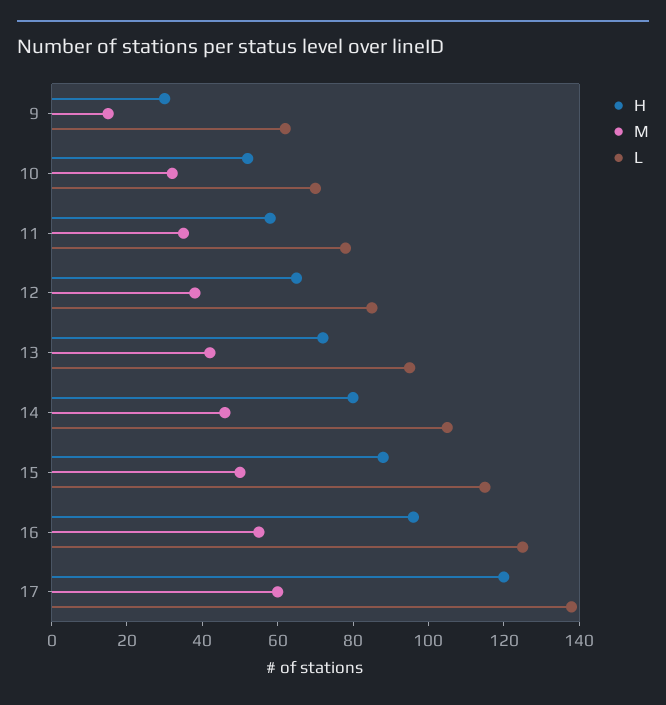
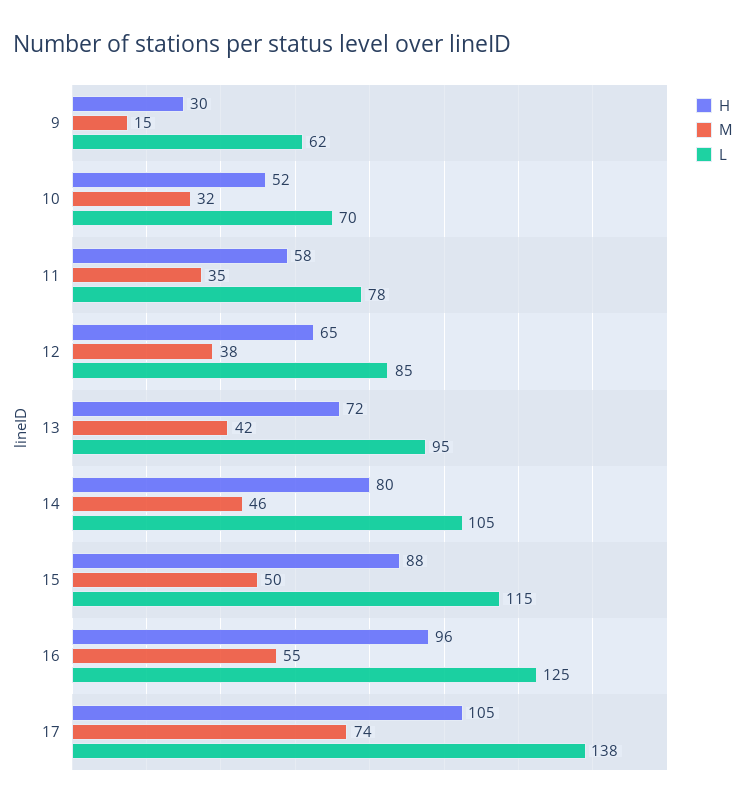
  {
    "H": {
      "9": 30,
      "10": 52,
      "11": 58,
      "12": 65,
      "13": 72,
      "14": 80,
      "15": 88,
      "16": 96,
-     "17": 120
+     "17": 105
    },
    "M": {
      "9": 15,
      "10": 32,
      "11": 35,
      "12": 38,
      "13": 42,
      "14": 46,
      "15": 50,
      "16": 55,
-     "17": 60
+     "17": 74
    },
    "L": {
      "9": 62,
      "10": 70,
      "11": 78,
      "12": 85,
      "13": 95,
      "14": 105,
      "15": 115,
      "16": 125,
      "17": 138
    }
  }

